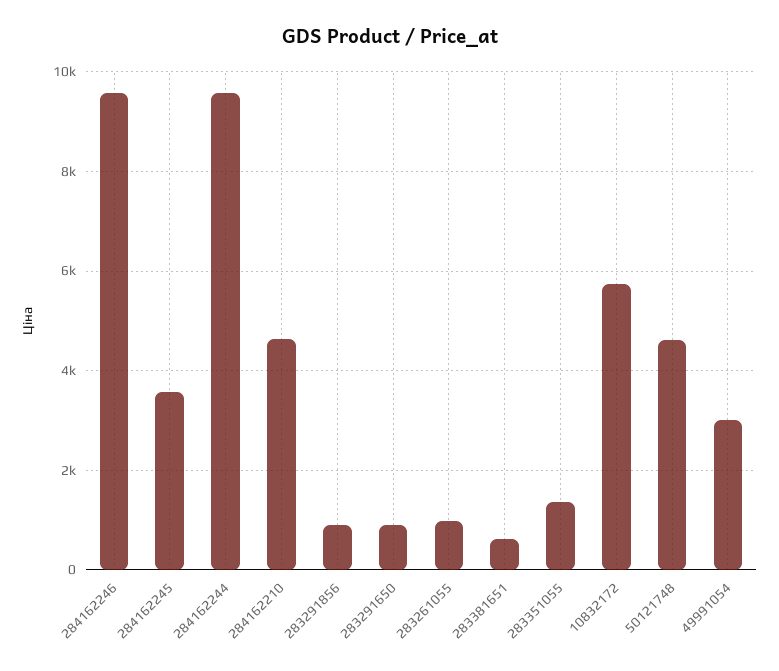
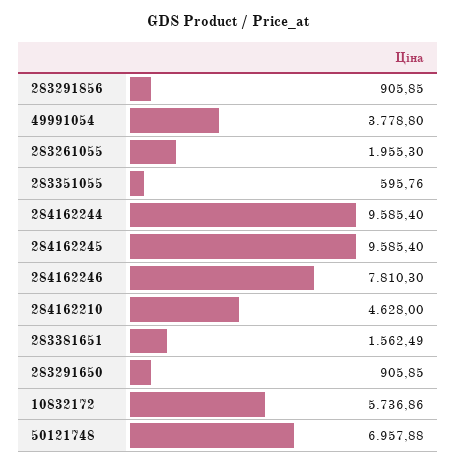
  {
-   "284162246": 9600,
+   "284162246": 7810.3,
-   "284162245": 3600,
+   "284162245": 9585.4,
    "284162244": 9585.4,
    "284162210": 4628,
    "283291856": 905.85,
    "283291650": 905.85,
-   "283261055": 1000,
+   "283261055": 1955.3,
-   "283381651": 600,
+   "283381651": 1562.49,
-   "283351055": 1400,
+   "283351055": 595.76,
    "10832172": 5736.86,
-   "50121748": 4600,
+   "50121748": 6957.88,
-   "49991054": 3000
+   "49991054": 3778.8
  }

